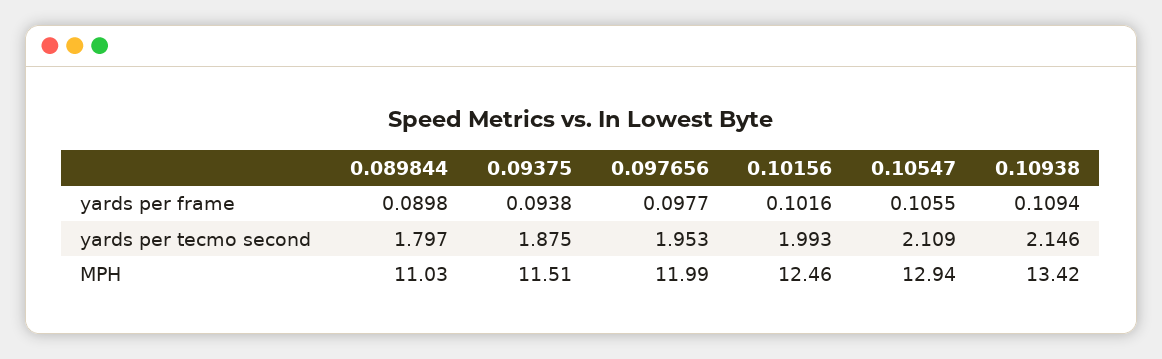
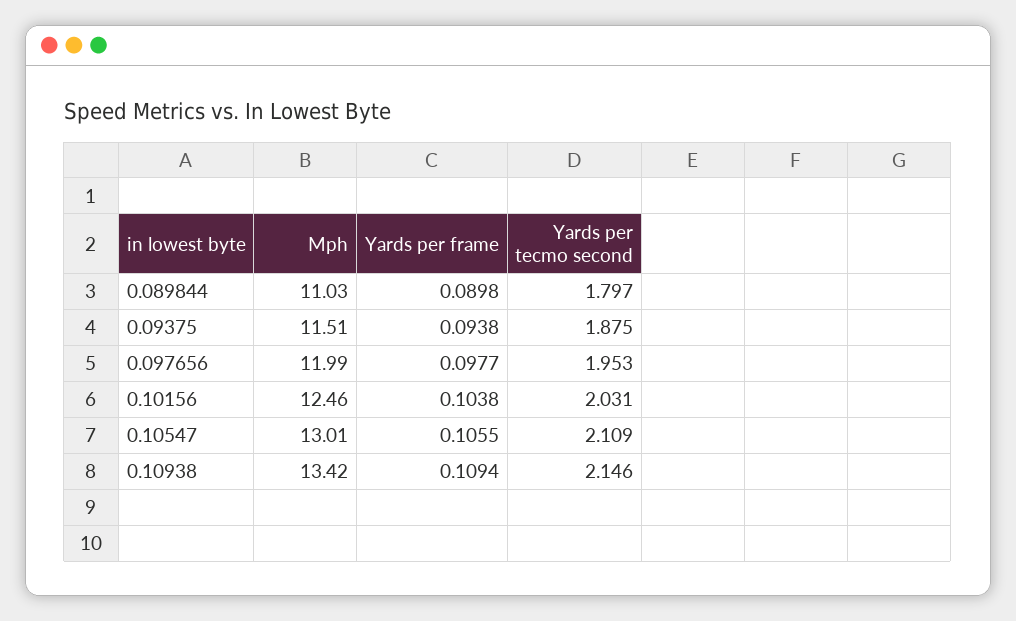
  {
    "0.089844": {
      "yards per frame": 0.0898,
      "yards per tecmo second": 1.797,
      "MPH": 11.03
    },
    "0.09375": {
      "yards per frame": 0.0938,
      "yards per tecmo second": 1.875,
      "MPH": 11.51
    },
    "0.097656": {
      "yards per frame": 0.0977,
      "yards per tecmo second": 1.953,
      "MPH": 11.99
    },
    "0.10156": {
-     "yards per frame": 0.1016,
+     "yards per frame": 0.1038,
-     "yards per tecmo second": 1.993,
+     "yards per tecmo second": 2.031,
      "MPH": 12.46
    },
    "0.10547": {
      "yards per frame": 0.1055,
      "yards per tecmo second": 2.109,
-     "MPH": 12.94
+     "MPH": 13.01
    },
    "0.10938": {
      "yards per frame": 0.1094,
      "yards per tecmo second": 2.146,
      "MPH": 13.42
    }
  }

